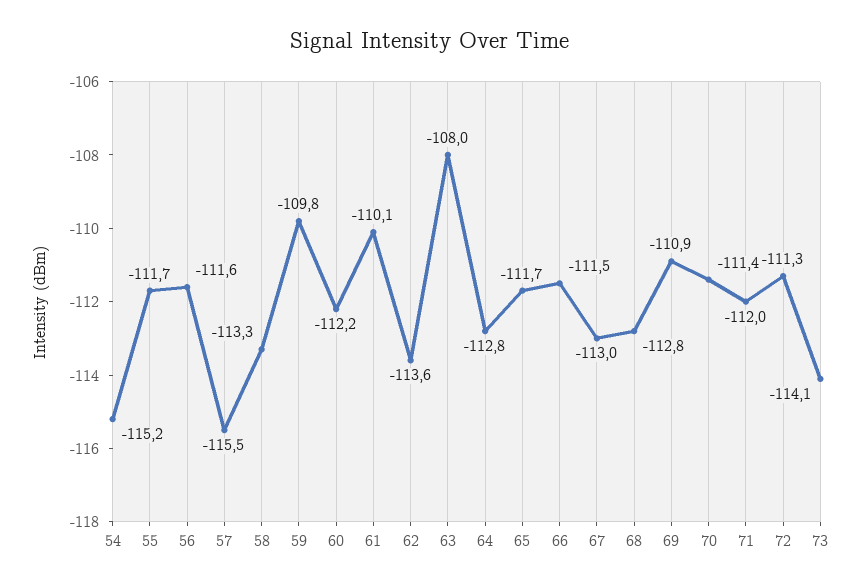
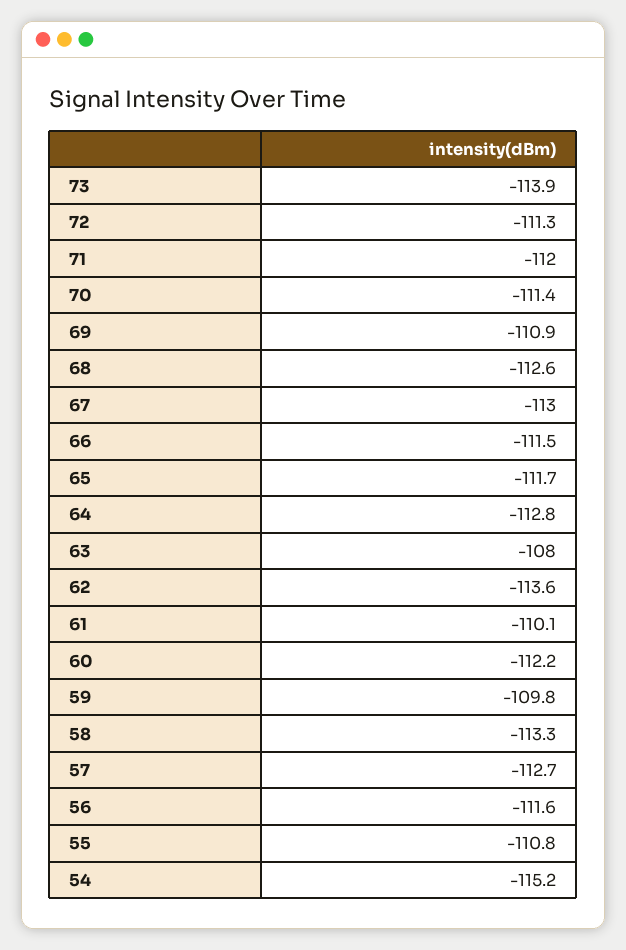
  {
    "54": -115.2,
-   "55": -111.7,
+   "55": -110.8,
    "56": -111.6,
-   "57": -115.5,
+   "57": -112.7,
    "58": -113.3,
    "59": -109.8,
    "60": -112.2,
    "61": -110.1,
    "62": -113.6,
    "63": -108,
    "64": -112.8,
    "65": -111.7,
    "66": -111.5,
    "67": -113,
-   "68": -112.8,
+   "68": -112.6,
    "69": -110.9,
    "70": -111.4,
    "71": -112,
    "72": -111.3,
-   "73": -114.1
+   "73": -113.9
  }

